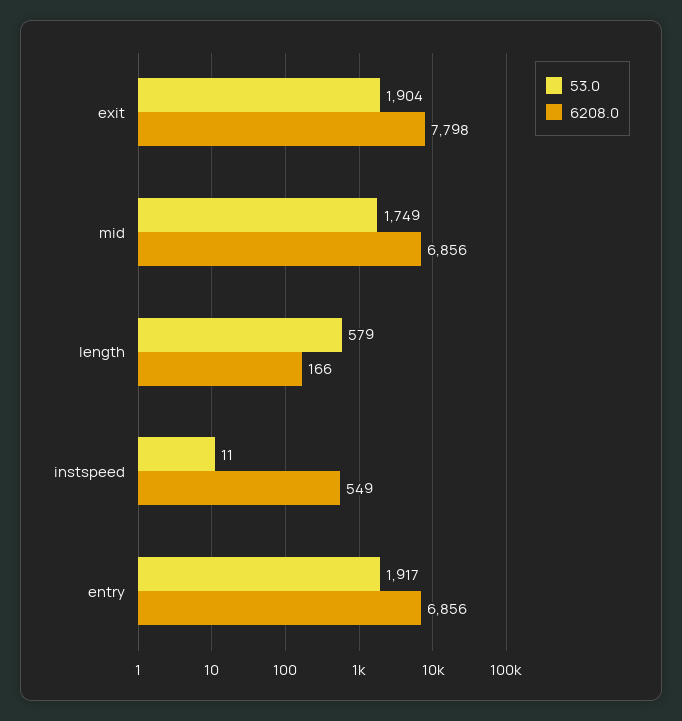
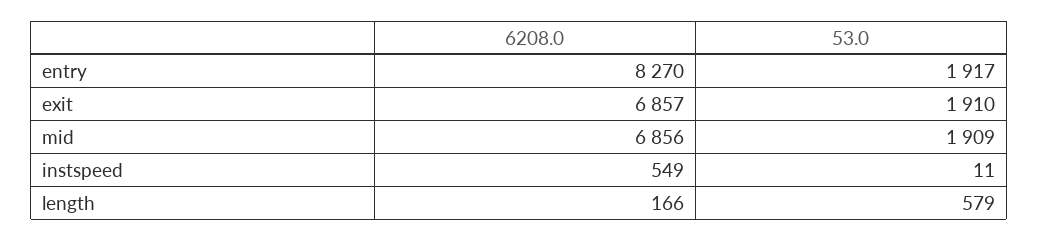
  {
    "53.0": {
-     "exit": 1904,
+     "exit": 1910,
-     "mid": 1749,
+     "mid": 1909,
      "length": 579,
      "instspeed": 11,
      "entry": 1917
    },
    "6208.0": {
-     "exit": 7798,
+     "exit": 6857,
      "mid": 6856,
      "length": 166,
      "instspeed": 549,
-     "entry": 6856
+     "entry": 8270
    }
  }

